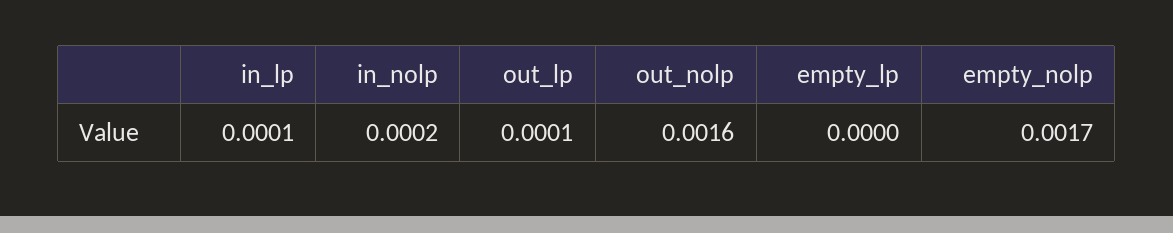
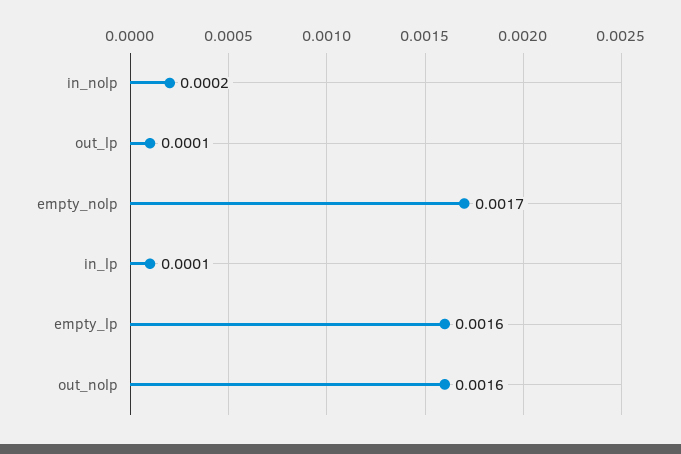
  {
    "in_lp": 0.0001,
    "in_nolp": 0.0002,
    "out_lp": 0.0001,
    "out_nolp": 0.0016,
-   "empty_lp": 0,
+   "empty_lp": 0.0016,
    "empty_nolp": 0.0017
  }

